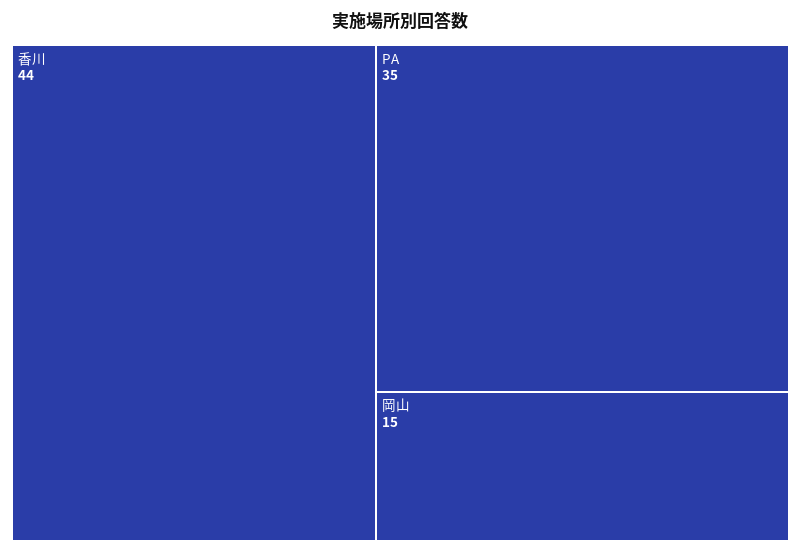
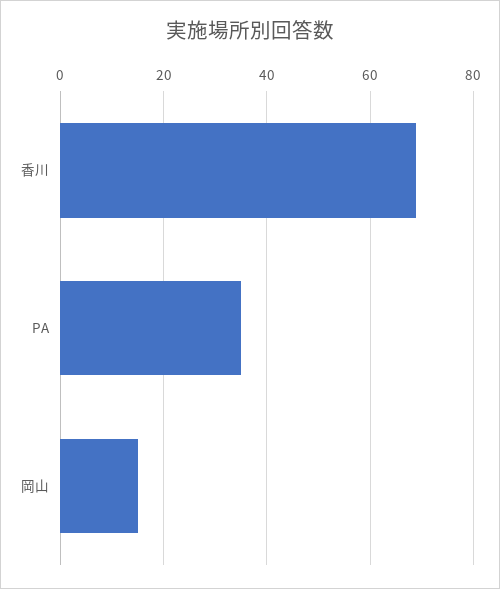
  {
-   "香川": 44,
+   "香川": 70,
    "PA": 35,
    "岡山": 15
  }

